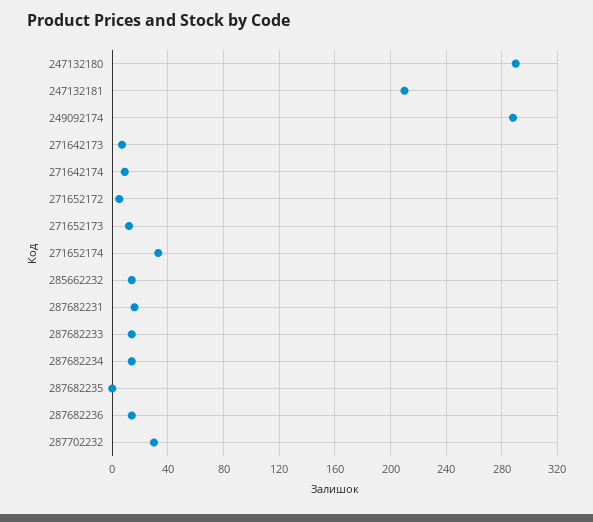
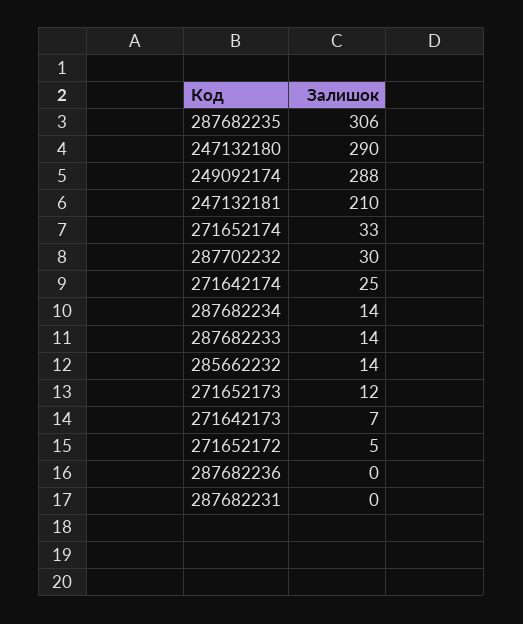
  {
    "247132180": 290,
    "247132181": 210,
    "249092174": 288,
    "271642173": 7,
-   "271642174": 10,
+   "271642174": 25,
    "271652172": 5,
    "271652173": 12,
    "271652174": 33,
    "285662232": 14,
-   "287682231": 15,
+   "287682231": 0,
    "287682233": 14,
    "287682234": 14,
-   "287682235": 0,
+   "287682235": 306,
-   "287682236": 15,
+   "287682236": 0,
    "287702232": 30
  }

